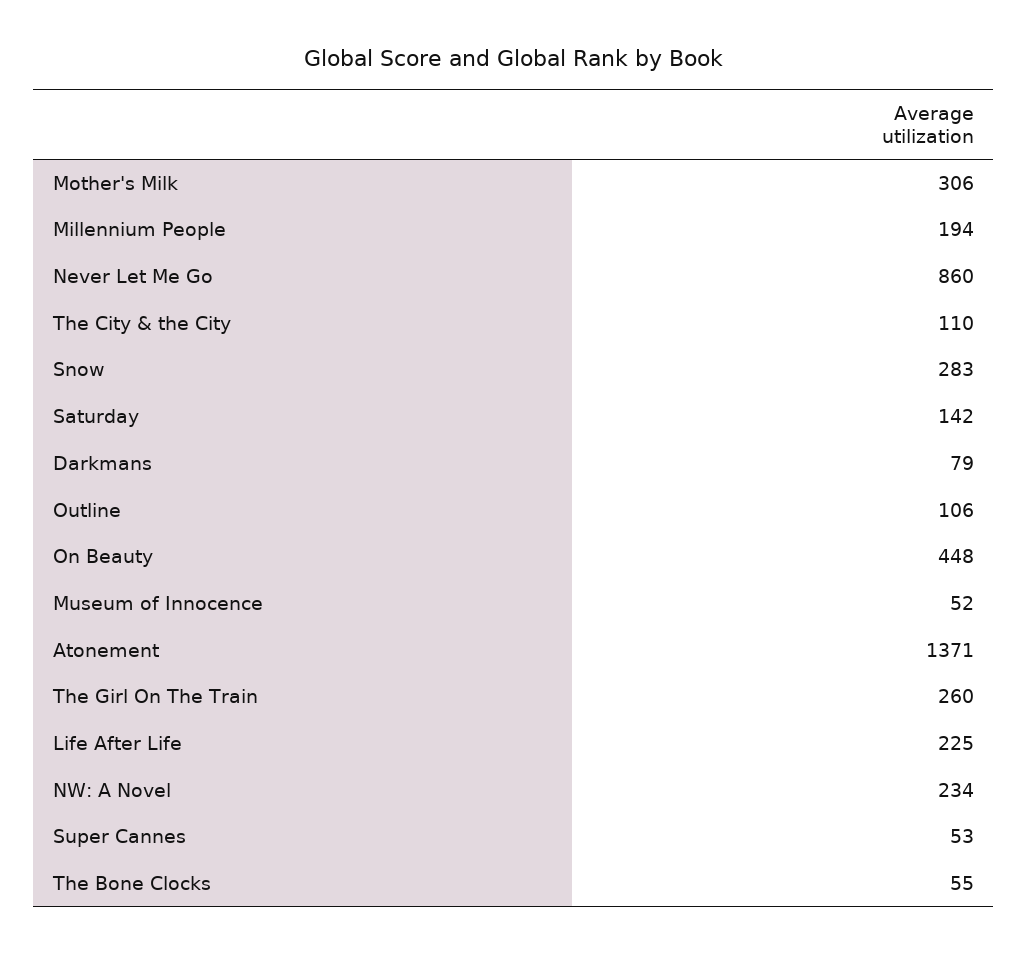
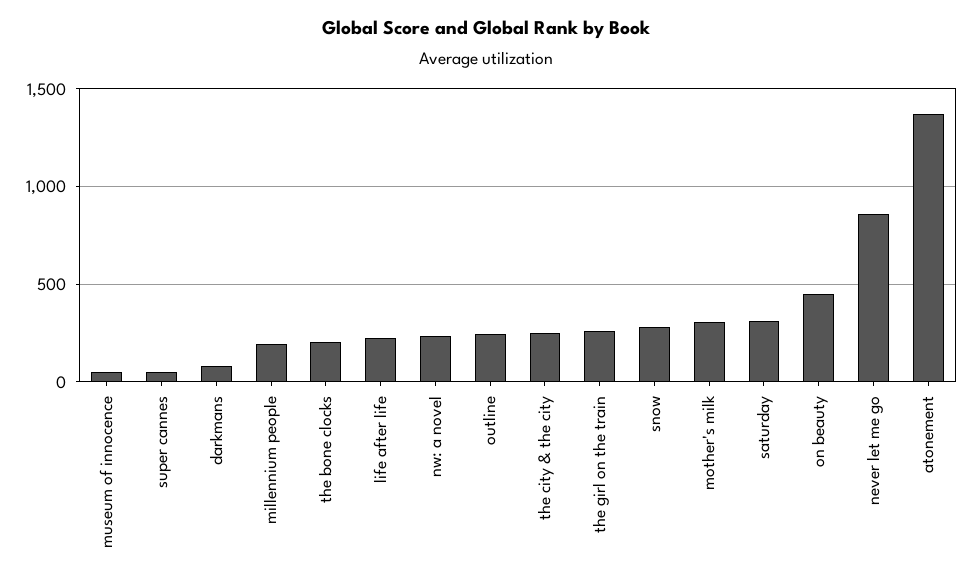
  {
    "Mother's Milk": 306,
    "Millennium People": 194,
    "Never Let Me Go": 860,
-   "The City & the City": 110,
+   "The City & the City": 250,
    "Snow": 283,
-   "Saturday": 142,
+   "Saturday": 300,
    "Darkmans": 79,
-   "Outline": 106,
+   "Outline": 250,
    "On Beauty": 448,
    "Museum of Innocence": 52,
    "Atonement": 1371,
    "The Girl On The Train": 260,
    "Life After Life": 225,
    "NW: A Novel": 234,
    "Super Cannes": 53,
-   "The Bone Clocks": 55
+   "The Bone Clocks": 200
  }

